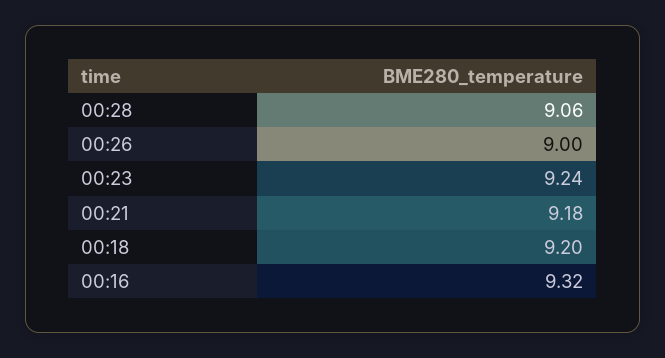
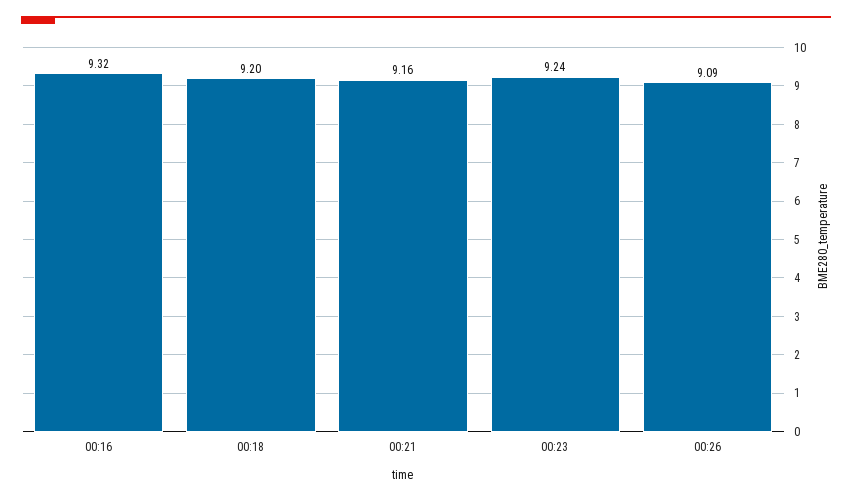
  {
-   "00:28": 9.06,
-   "00:26": 9,
+   "00:26": 9.09,
    "00:23": 9.24,
-   "00:21": 9.18,
+   "00:21": 9.16,
    "00:18": 9.2,
    "00:16": 9.32
  }

